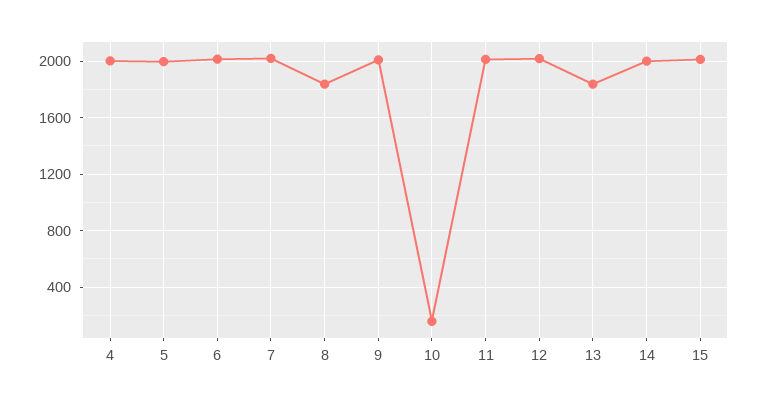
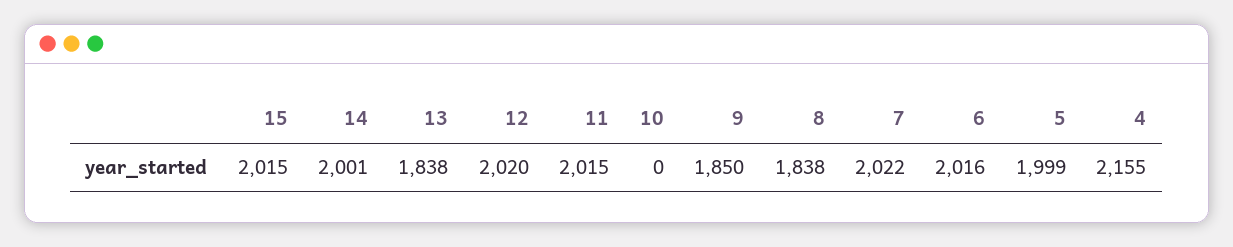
  {
-   "4": 2000,
+   "4": 2155,
    "5": 1999,
    "6": 2016,
    "7": 2022,
    "8": 1838,
-   "9": 2000,
+   "9": 1850,
-   "10": 150,
+   "10": 0,
    "11": 2015,
    "12": 2020,
    "13": 1838,
    "14": 2001,
    "15": 2015
  }

